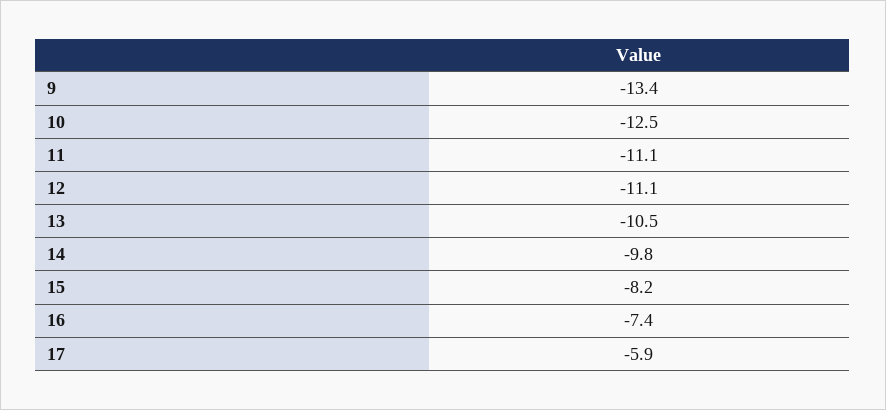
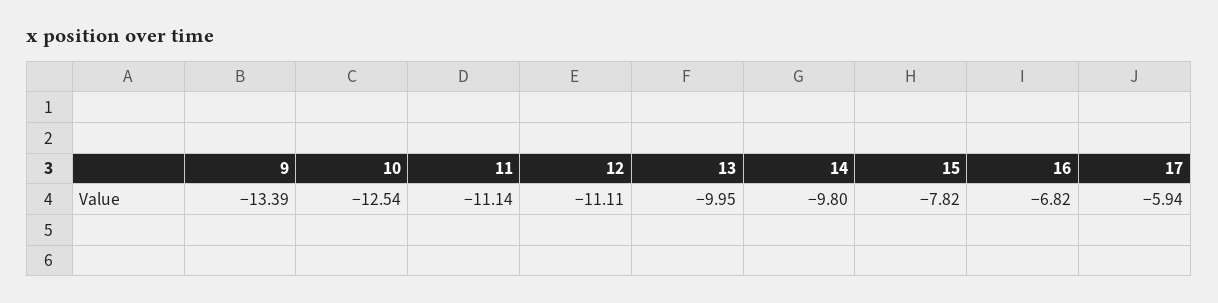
  {
    "9": -13.39,
    "10": -12.54,
    "11": -11.14,
    "12": -11.11,
-   "13": -10.5,
+   "13": -9.95,
    "14": -9.8,
-   "15": -8.2,
+   "15": -7.82,
-   "16": -7.4,
+   "16": -6.82,
    "17": -5.94
  }

